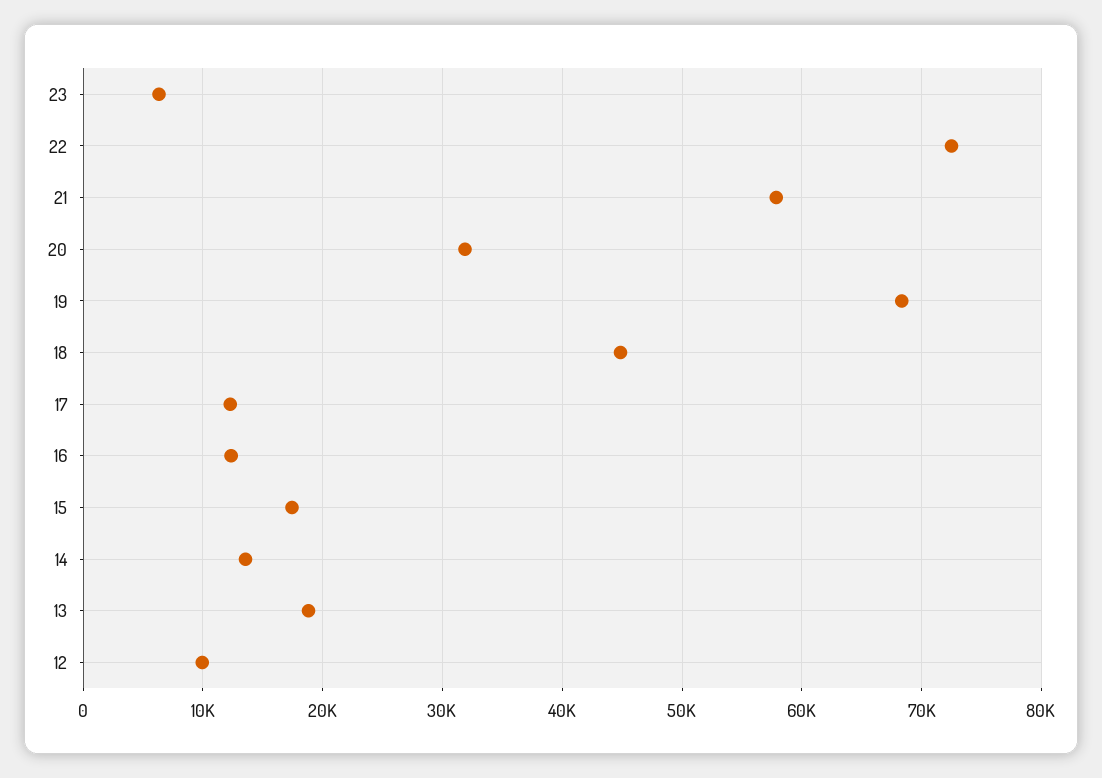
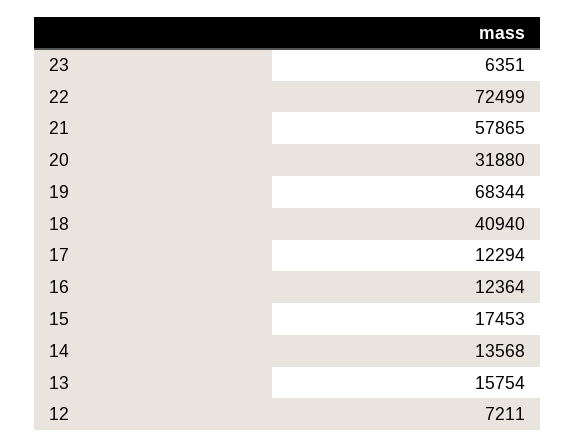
  {
    "23": 6351,
    "22": 72499,
    "21": 57865,
    "20": 31880,
    "19": 68344,
-   "18": 45000,
+   "18": 40940,
    "17": 12294,
    "16": 12364,
    "15": 17453,
    "14": 13568,
-   "13": 19000,
+   "13": 15754,
-   "12": 10000
+   "12": 7211
  }

